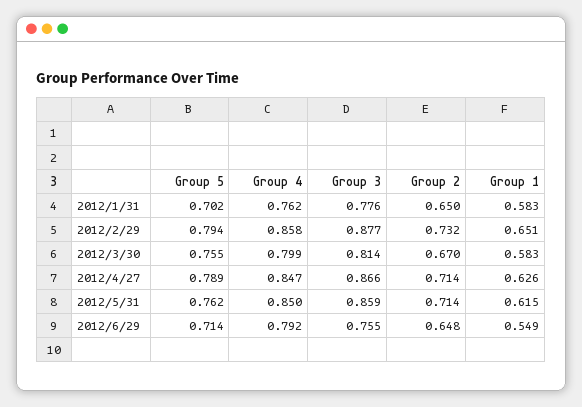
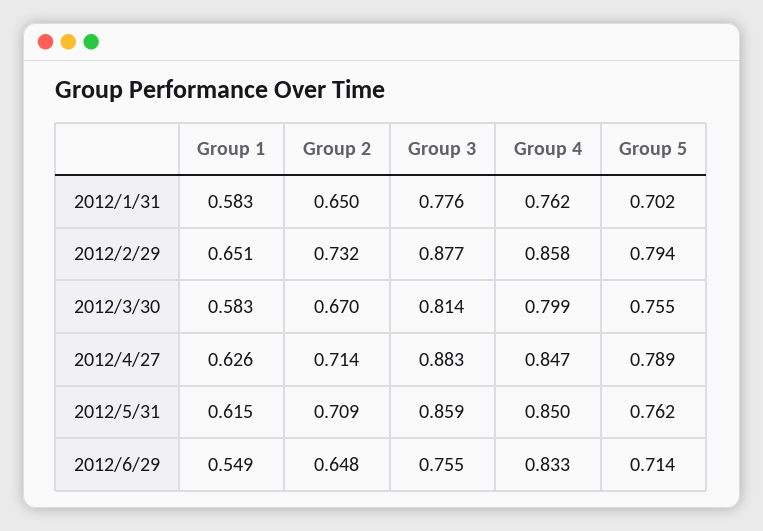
  {
    "Group 5": {
      "2012/1/31": 0.702,
      "2012/2/29": 0.794,
      "2012/3/30": 0.755,
      "2012/4/27": 0.789,
      "2012/5/31": 0.762,
      "2012/6/29": 0.714
    },
    "Group 4": {
      "2012/1/31": 0.762,
      "2012/2/29": 0.858,
      "2012/3/30": 0.799,
      "2012/4/27": 0.847,
      "2012/5/31": 0.85,
-     "2012/6/29": 0.792
+     "2012/6/29": 0.833
    },
    "Group 3": {
      "2012/1/31": 0.776,
      "2012/2/29": 0.877,
      "2012/3/30": 0.814,
-     "2012/4/27": 0.866,
+     "2012/4/27": 0.883,
      "2012/5/31": 0.859,
      "2012/6/29": 0.755
    },
    "Group 2": {
      "2012/1/31": 0.65,
      "2012/2/29": 0.732,
      "2012/3/30": 0.67,
      "2012/4/27": 0.714,
-     "2012/5/31": 0.714,
+     "2012/5/31": 0.709,
      "2012/6/29": 0.648
    },
    "Group 1": {
      "2012/1/31": 0.583,
      "2012/2/29": 0.651,
      "2012/3/30": 0.583,
      "2012/4/27": 0.626,
      "2012/5/31": 0.615,
      "2012/6/29": 0.549
    }
  }

